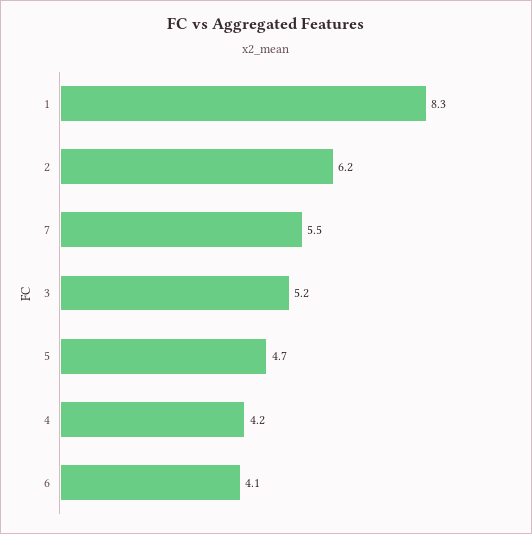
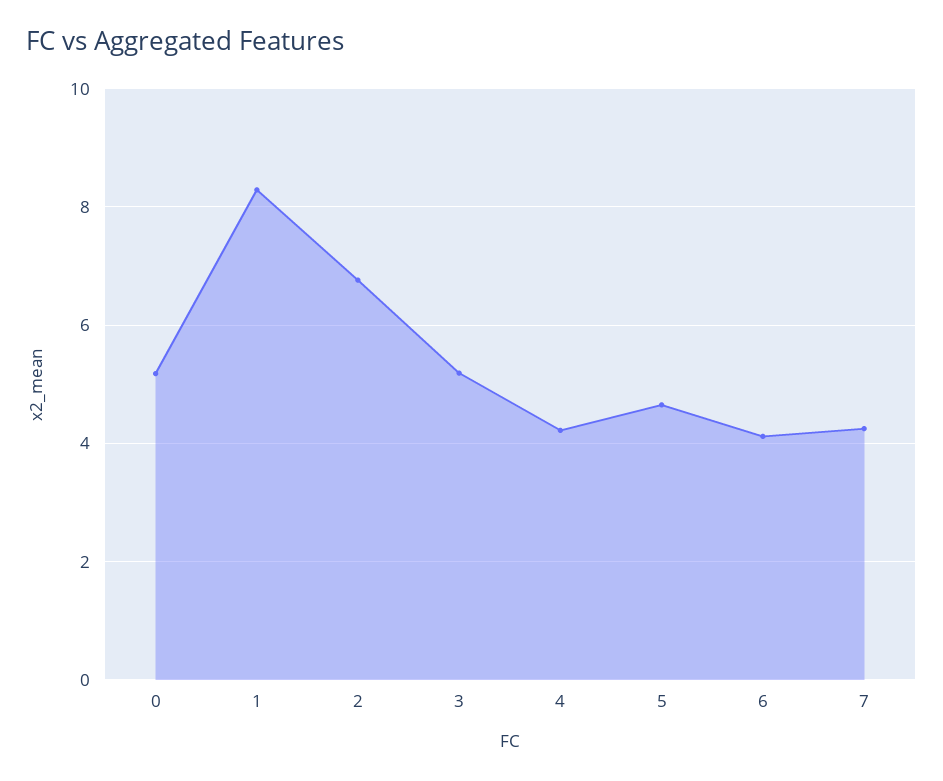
  {
    "1": 8.3,
-   "2": 6.2,
+   "2": 6.8,
-   "7": 5.5,
+   "7": 4.2,
    "3": 5.2,
    "5": 4.7,
    "4": 4.2,
-   "6": 4.1
+   "6": 4.1,
+   "0": 5.2
  }

